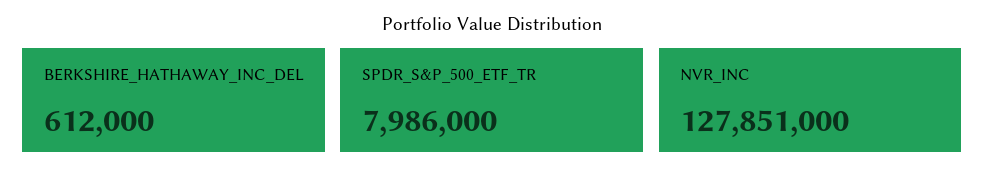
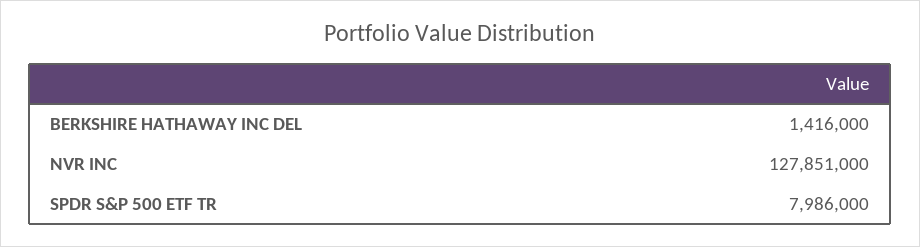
  {
-   "BERKSHIRE_HATHAWAY_INC_DEL": 612000,
+   "BERKSHIRE_HATHAWAY_INC_DEL": 1416000,
    "SPDR_S&P_500_ETF_TR": 7986000,
    "NVR_INC": 127851000
  }

